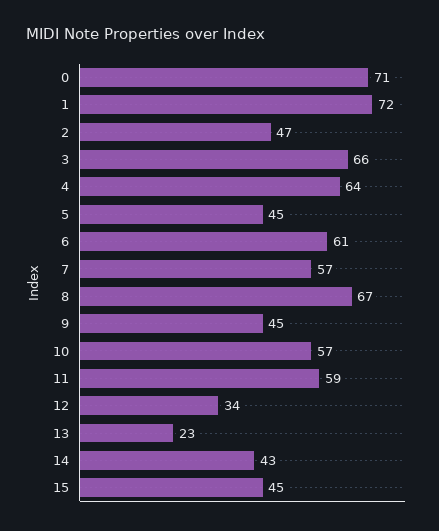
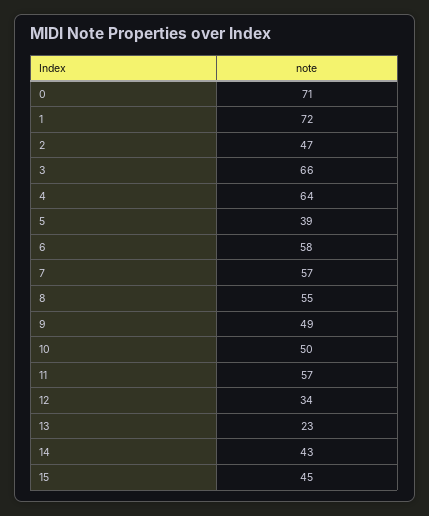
  {
    "0": 71,
    "1": 72,
    "2": 47,
    "3": 66,
    "4": 64,
-   "5": 45,
+   "5": 39,
-   "6": 61,
+   "6": 58,
    "7": 57,
-   "8": 67,
+   "8": 55,
-   "9": 45,
+   "9": 49,
-   "10": 57,
+   "10": 50,
-   "11": 59,
+   "11": 57,
    "12": 34,
    "13": 23,
    "14": 43,
    "15": 45
  }

